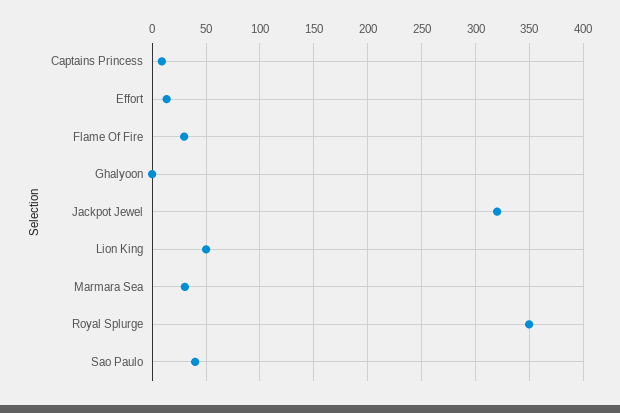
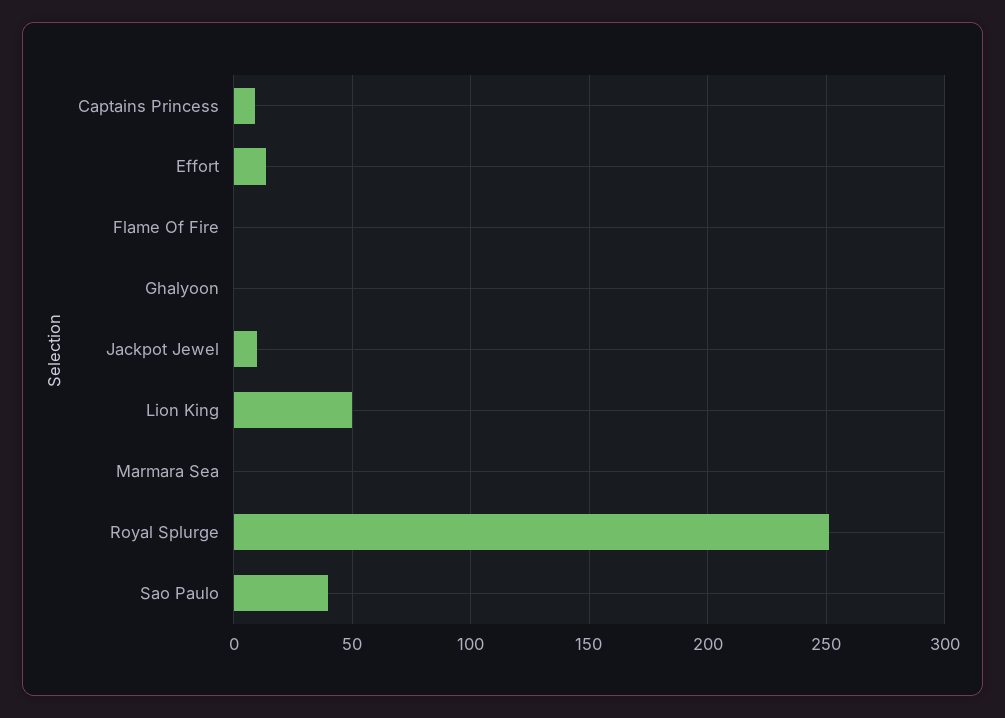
  {
    "Captains Princess": 10,
    "Effort": 15,
-   "Flame Of Fire": 30,
+   "Flame Of Fire": 0,
    "Ghalyoon": 0,
-   "Jackpot Jewel": 320,
+   "Jackpot Jewel": 10,
    "Lion King": 50,
-   "Marmara Sea": 30,
+   "Marmara Sea": 0,
-   "Royal Splurge": 350,
+   "Royal Splurge": 250,
    "Sao Paulo": 40
  }

